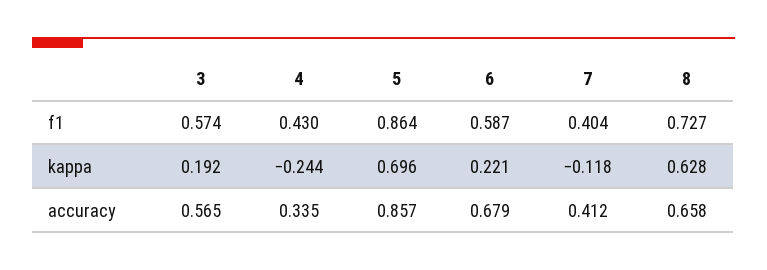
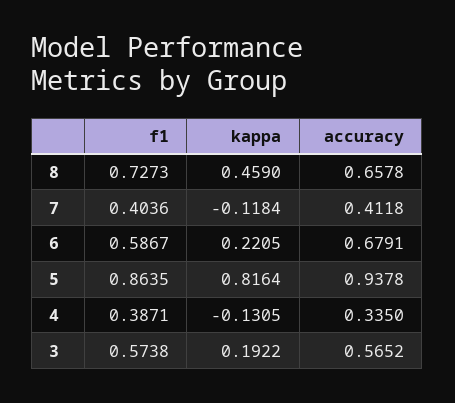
  {
    "3": {
      "f1": 0.5738,
      "kappa": 0.1922,
      "accuracy": 0.5652
    },
    "4": {
-     "f1": 0.43,
+     "f1": 0.3871,
-     "kappa": -0.244,
+     "kappa": -0.1305,
      "accuracy": 0.335
    },
    "5": {
      "f1": 0.8635,
-     "kappa": 0.696,
+     "kappa": 0.8164,
-     "accuracy": 0.857
+     "accuracy": 0.9378
    },
    "6": {
      "f1": 0.5867,
      "kappa": 0.2205,
      "accuracy": 0.6791
    },
    "7": {
      "f1": 0.4036,
      "kappa": -0.1184,
      "accuracy": 0.4118
    },
    "8": {
      "f1": 0.7273,
-     "kappa": 0.628,
+     "kappa": 0.459,
      "accuracy": 0.6578
    }
  }

